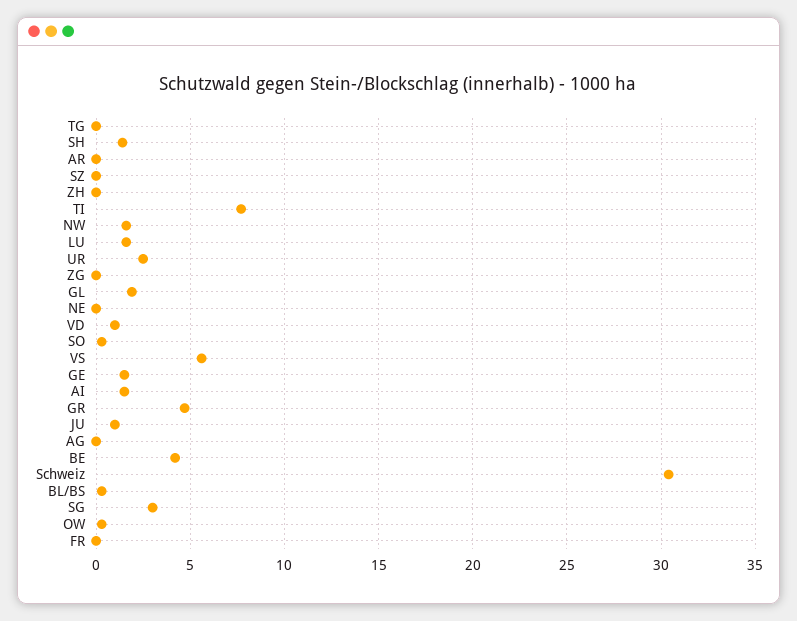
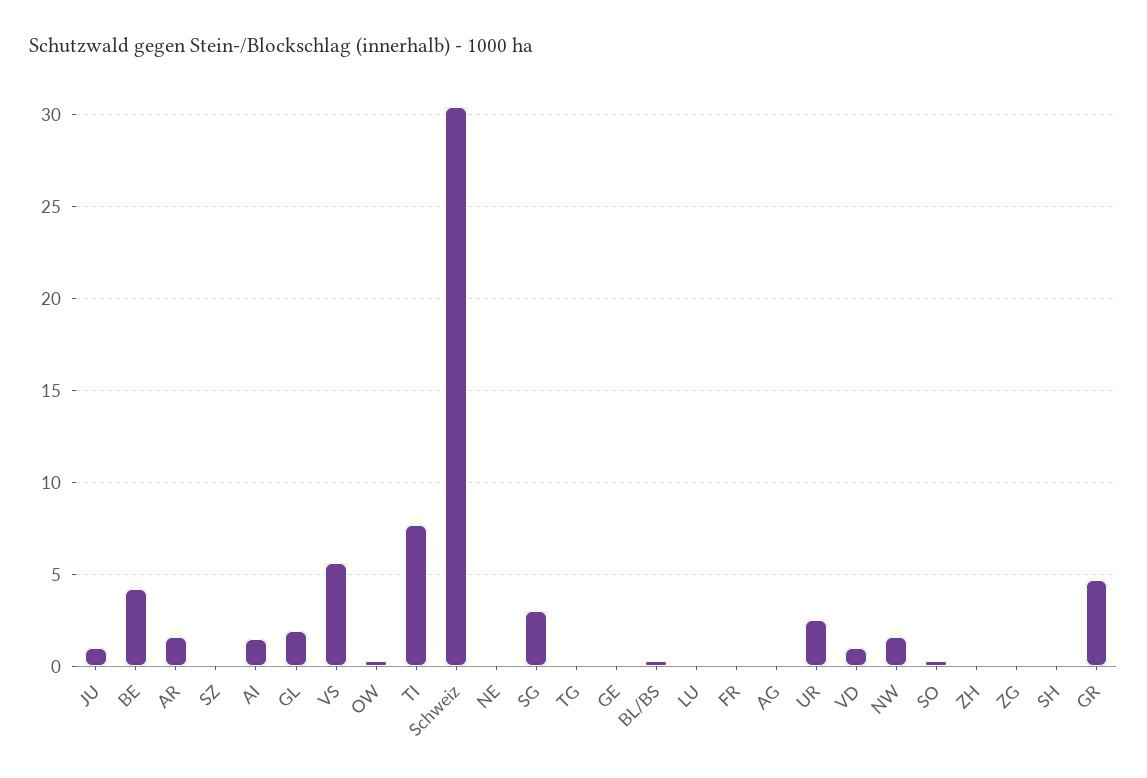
  {
    "TG": 0,
-   "SH": 1.5,
+   "SH": 0,
-   "AR": 0,
+   "AR": 1.5,
    "SZ": 0,
    "ZH": 0,
    "TI": 7.5,
    "NW": 1.5,
-   "LU": 1.5,
+   "LU": 0,
    "UR": 2.5,
    "ZG": 0,
    "GL": 2,
    "NE": 0,
    "VD": 1,
    "SO": 0.5,
    "VS": 5.5,
-   "GE": 1.5,
+   "GE": 0,
    "AI": 1.5,
    "GR": 4.5,
    "JU": 1,
    "AG": 0,
    "BE": 4,
    "Schweiz": 30.5,
    "BL/BS": 0.5,
    "SG": 3,
    "OW": 0.5,
    "FR": 0
  }

